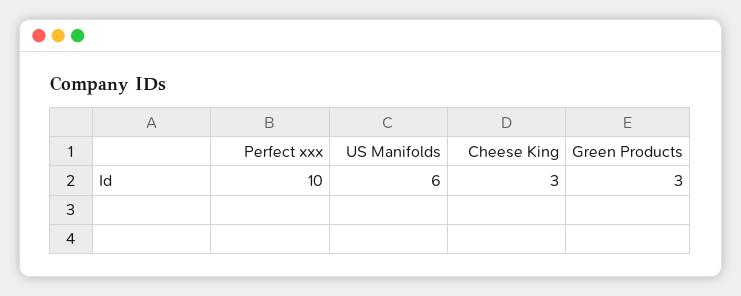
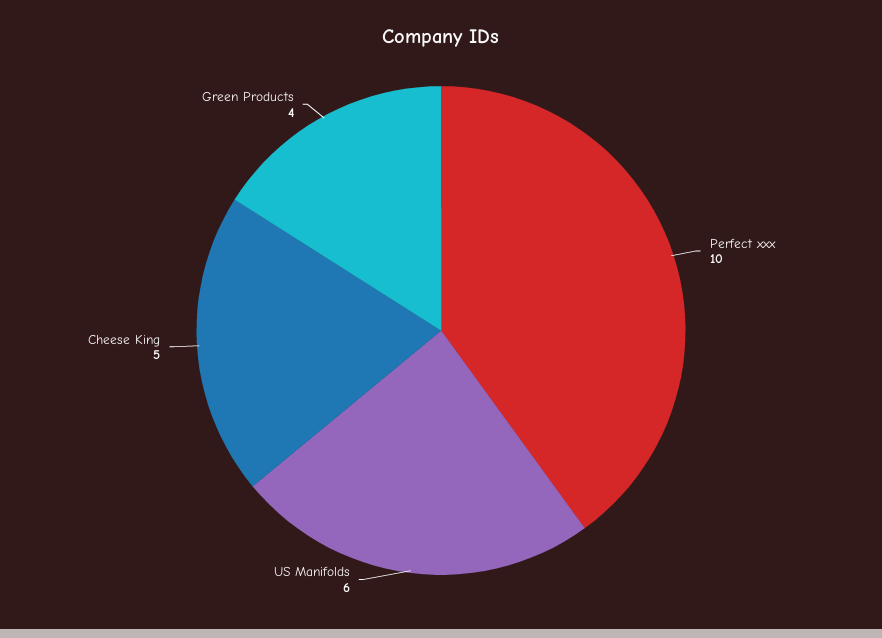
  {
    "Perfect xxx": 10,
    "US Manifolds": 6,
-   "Cheese King": 3,
+   "Cheese King": 5,
-   "Green Products": 3
+   "Green Products": 4
  }

